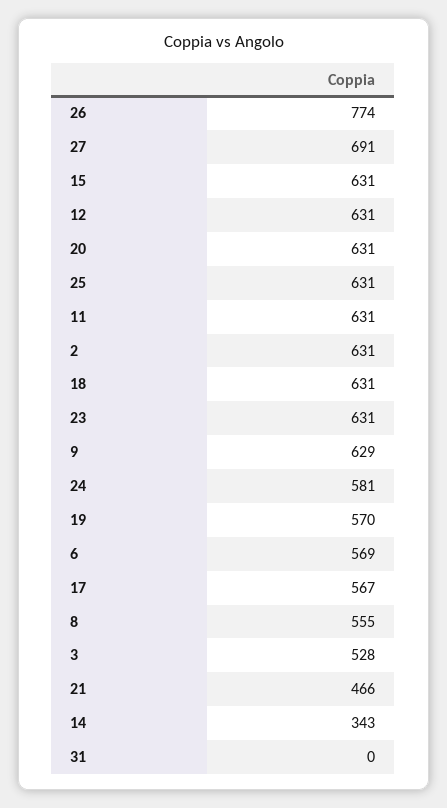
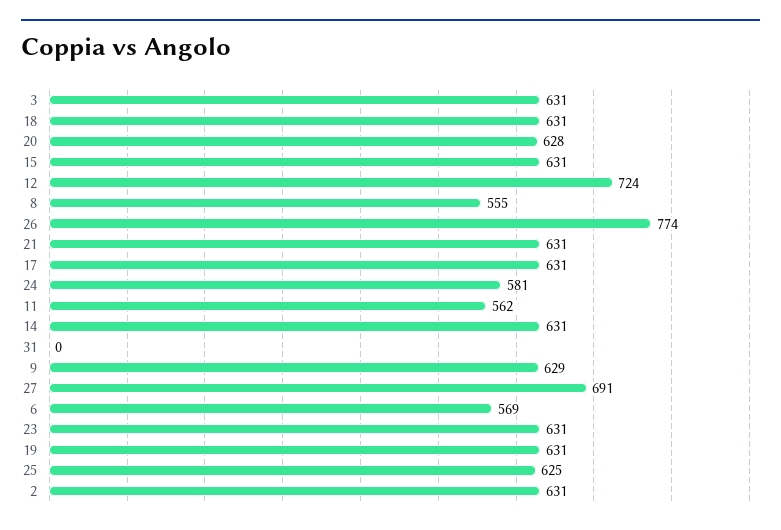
  {
    "26": 774,
    "27": 691,
    "15": 631,
-   "12": 631,
+   "12": 724,
-   "20": 631,
+   "20": 628,
-   "25": 631,
+   "25": 625,
-   "11": 631,
+   "11": 562,
    "2": 631,
    "18": 631,
    "23": 631,
    "9": 629,
    "24": 581,
-   "19": 570,
+   "19": 631,
    "6": 569,
-   "17": 567,
+   "17": 631,
    "8": 555,
-   "3": 528,
+   "3": 631,
-   "21": 466,
+   "21": 631,
-   "14": 343,
+   "14": 631,
    "31": 0
  }

